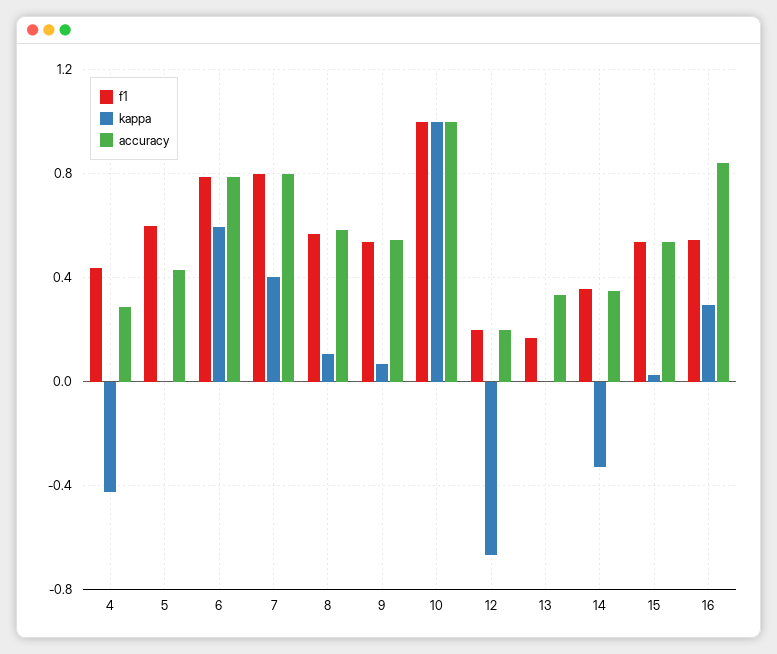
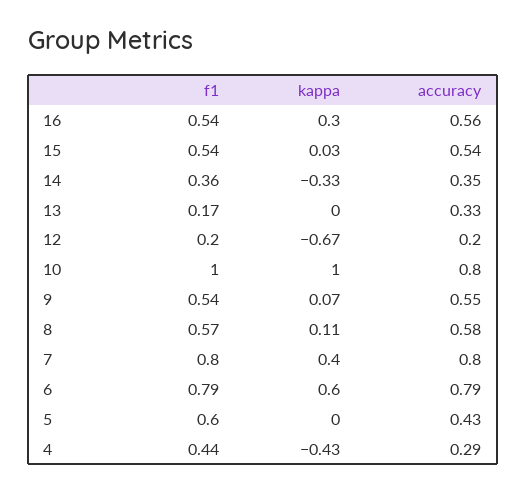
  {
    "f1": {
      "4": 0.44,
      "5": 0.6,
      "6": 0.79,
      "7": 0.8,
      "8": 0.57,
      "9": 0.54,
      "10": 1,
      "12": 0.2,
      "13": 0.17,
      "14": 0.36,
      "15": 0.54,
      "16": 0.54
    },
    "kappa": {
      "4": -0.43,
      "5": 0,
      "6": 0.6,
      "7": 0.4,
      "8": 0.11,
      "9": 0.07,
      "10": 1,
      "12": -0.67,
      "13": 0,
      "14": -0.33,
      "15": 0.03,
      "16": 0.3
    },
    "accuracy": {
      "4": 0.29,
      "5": 0.43,
      "6": 0.79,
      "7": 0.8,
      "8": 0.58,
      "9": 0.55,
-     "10": 1,
+     "10": 0.8,
      "12": 0.2,
      "13": 0.33,
      "14": 0.35,
      "15": 0.54,
-     "16": 0.85
+     "16": 0.56
    }
  }

